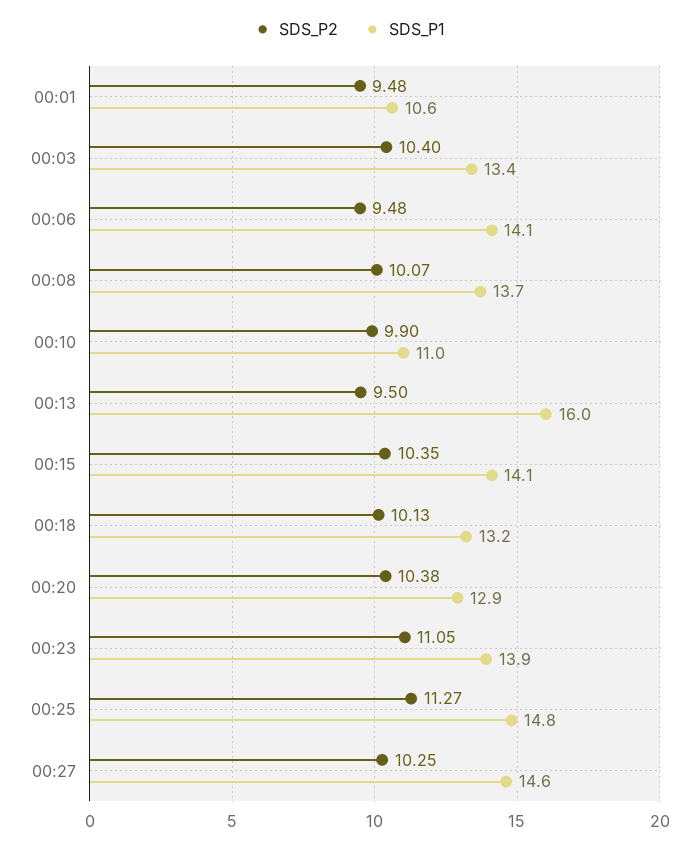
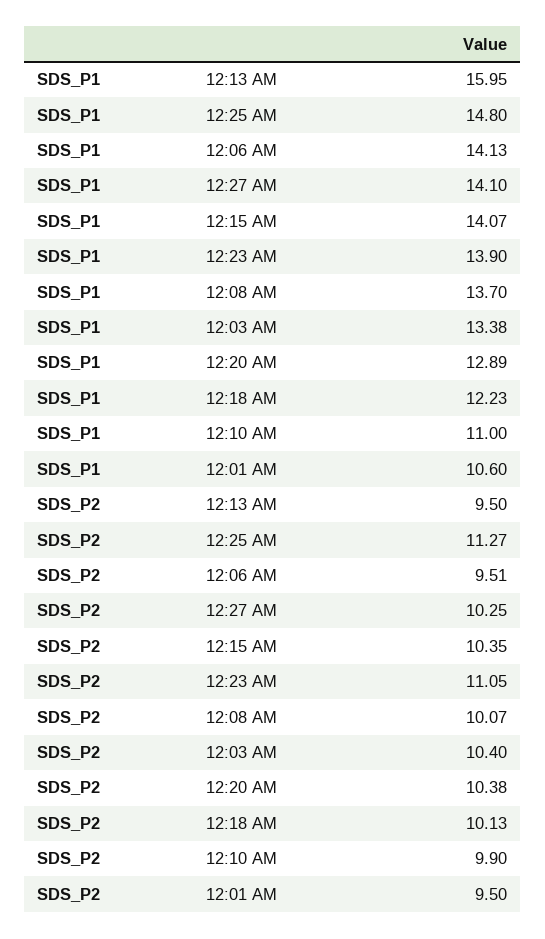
  {
    "SDS_P2": {
-     "00:01": 9.48,
+     "00:01": 9.5,
      "00:03": 10.4,
-     "00:06": 9.48,
+     "00:06": 9.51,
      "00:08": 10.07,
      "00:10": 9.9,
      "00:13": 9.5,
      "00:15": 10.35,
      "00:18": 10.13,
      "00:20": 10.38,
      "00:23": 11.05,
      "00:25": 11.27,
      "00:27": 10.25
    },
    "SDS_P1": {
      "00:01": 10.6,
      "00:03": 13.38,
      "00:06": 14.13,
      "00:08": 13.7,
      "00:10": 11,
      "00:13": 15.95,
      "00:15": 14.07,
-     "00:18": 13.2,
+     "00:18": 12.23,
      "00:20": 12.89,
      "00:23": 13.9,
      "00:25": 14.8,
-     "00:27": 14.6
+     "00:27": 14.1
    }
  }

